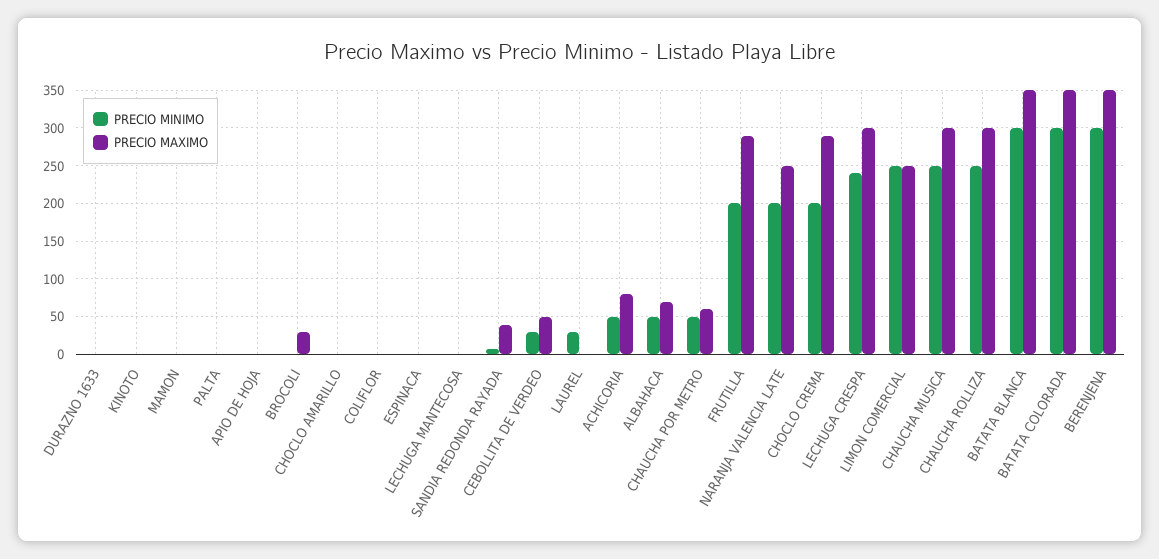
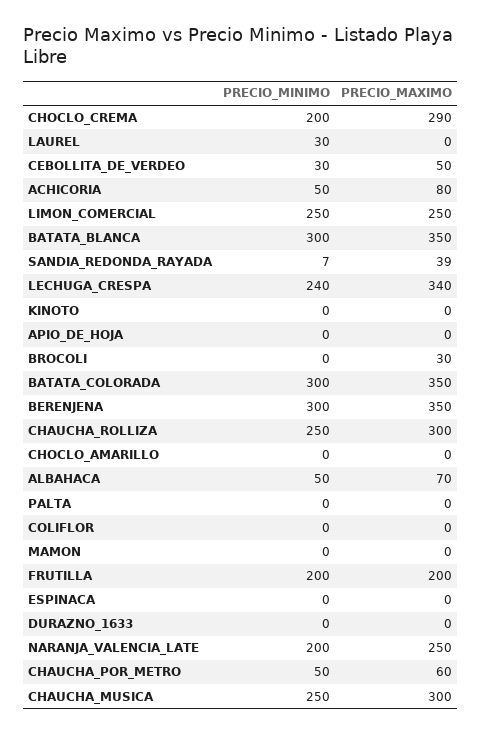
  {
    "PRECIO MINIMO": {
      "DURAZNO 1633": 0,
      "KINOTO": 0,
      "MAMON": 0,
      "PALTA": 0,
      "APIO DE HOJA": 0,
      "BROCOLI": 0,
      "CHOCLO AMARILLO": 0,
      "COLIFLOR": 0,
      "ESPINACA": 0,
-     "LECHUGA MANTECOSA": 0,
      "SANDIA REDONDA RAYADA": 7,
      "CEBOLLITA DE VERDEO": 30,
      "LAUREL": 30,
      "ACHICORIA": 50,
      "ALBAHACA": 50,
      "CHAUCHA POR METRO": 50,
      "FRUTILLA": 200,
      "NARANJA VALENCIA LATE": 200,
      "CHOCLO CREMA": 200,
      "LECHUGA CRESPA": 240,
      "LIMON COMERCIAL": 250,
      "CHAUCHA MUSICA": 250,
      "CHAUCHA ROLLIZA": 250,
      "BATATA BLANCA": 300,
      "BATATA COLORADA": 300,
      "BERENJENA": 300
    },
    "PRECIO MAXIMO": {
      "DURAZNO 1633": 0,
      "KINOTO": 0,
      "MAMON": 0,
      "PALTA": 0,
      "APIO DE HOJA": 0,
      "BROCOLI": 30,
      "CHOCLO AMARILLO": 0,
      "COLIFLOR": 0,
      "ESPINACA": 0,
-     "LECHUGA MANTECOSA": 0,
      "SANDIA REDONDA RAYADA": 39,
      "CEBOLLITA DE VERDEO": 50,
      "LAUREL": 0,
      "ACHICORIA": 80,
      "ALBAHACA": 70,
      "CHAUCHA POR METRO": 60,
-     "FRUTILLA": 290,
+     "FRUTILLA": 200,
      "NARANJA VALENCIA LATE": 250,
      "CHOCLO CREMA": 290,
-     "LECHUGA CRESPA": 300,
+     "LECHUGA CRESPA": 340,
      "LIMON COMERCIAL": 250,
      "CHAUCHA MUSICA": 300,
      "CHAUCHA ROLLIZA": 300,
      "BATATA BLANCA": 350,
      "BATATA COLORADA": 350,
      "BERENJENA": 350
    }
  }

